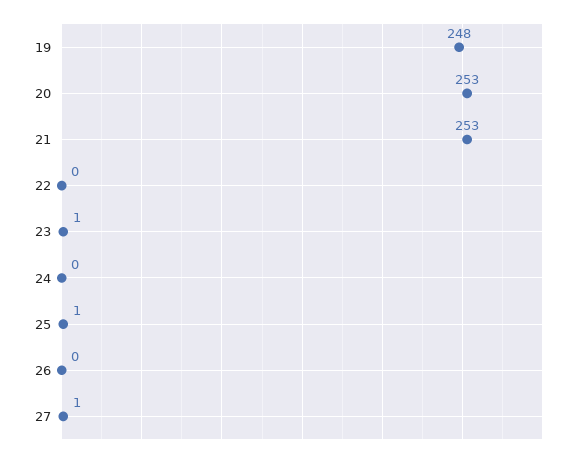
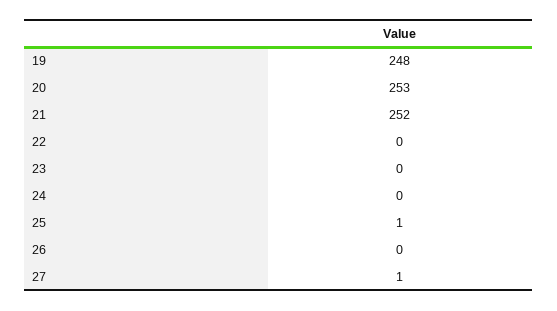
  {
    "19": 248,
    "20": 253,
-   "21": 253,
+   "21": 252,
    "22": 0,
-   "23": 1,
+   "23": 0,
    "24": 0,
    "25": 1,
    "26": 0,
    "27": 1
  }

